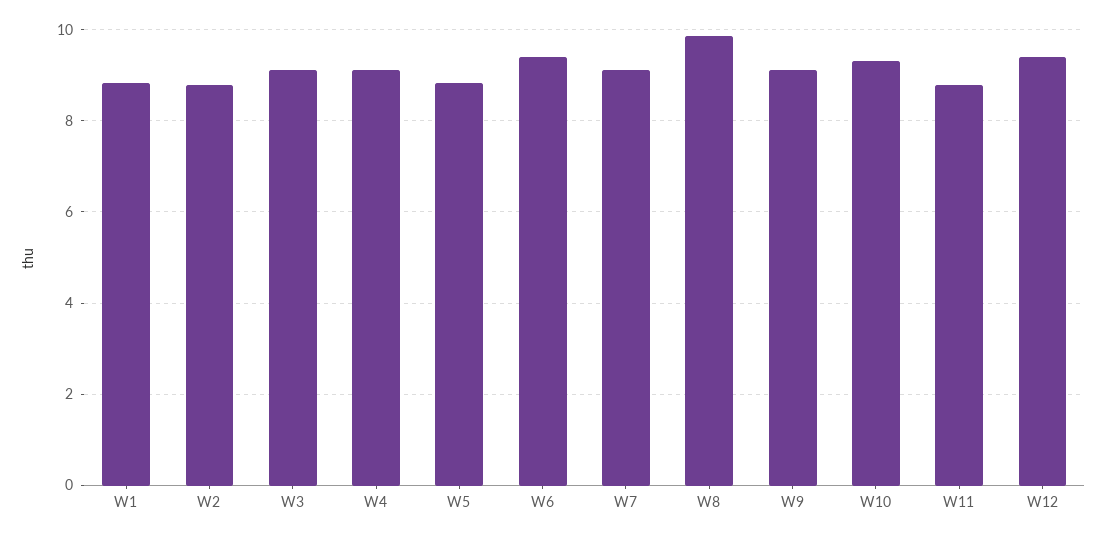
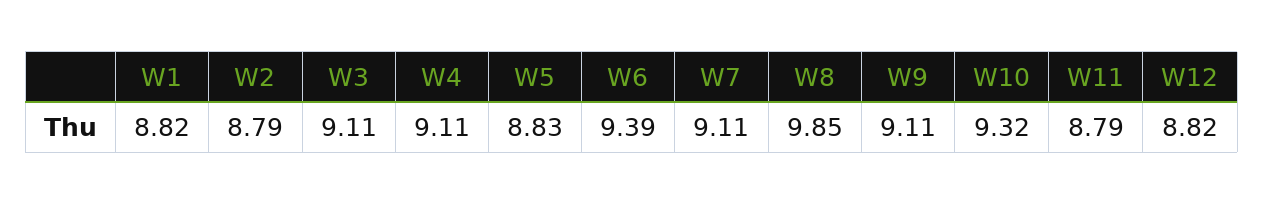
  {
    "W1": 8.82,
    "W2": 8.79,
    "W3": 9.11,
    "W4": 9.11,
    "W5": 8.83,
    "W6": 9.39,
    "W7": 9.11,
    "W8": 9.85,
    "W9": 9.11,
    "W10": 9.32,
    "W11": 8.79,
-   "W12": 9.4
+   "W12": 8.82
  }

